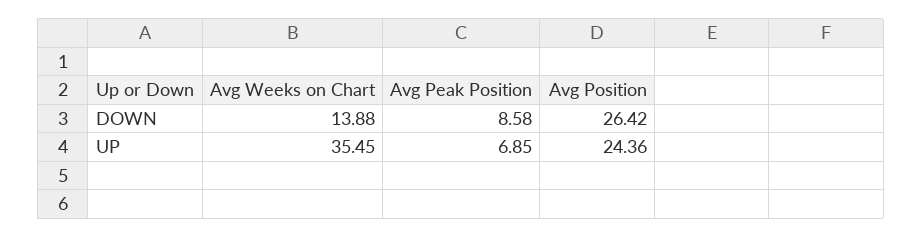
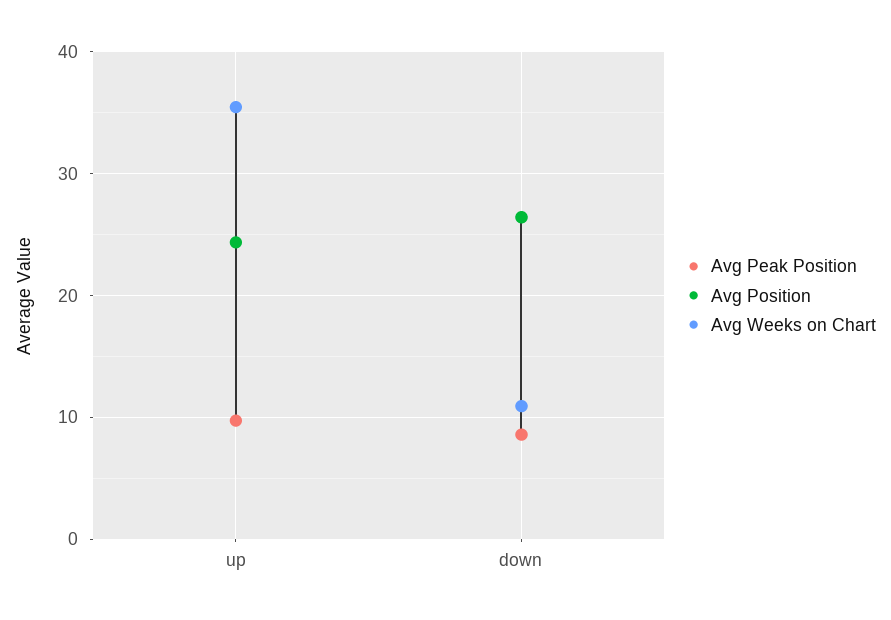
  {
    "Avg Weeks on Chart": {
-     "DOWN": 13.88,
+     "DOWN": 11,
      "UP": 35.45
    },
    "Avg Peak Position": {
      "DOWN": 8.58,
-     "UP": 6.85
+     "UP": 10
    },
    "Avg Position": {
      "DOWN": 26.42,
      "UP": 24.36
    }
  }

